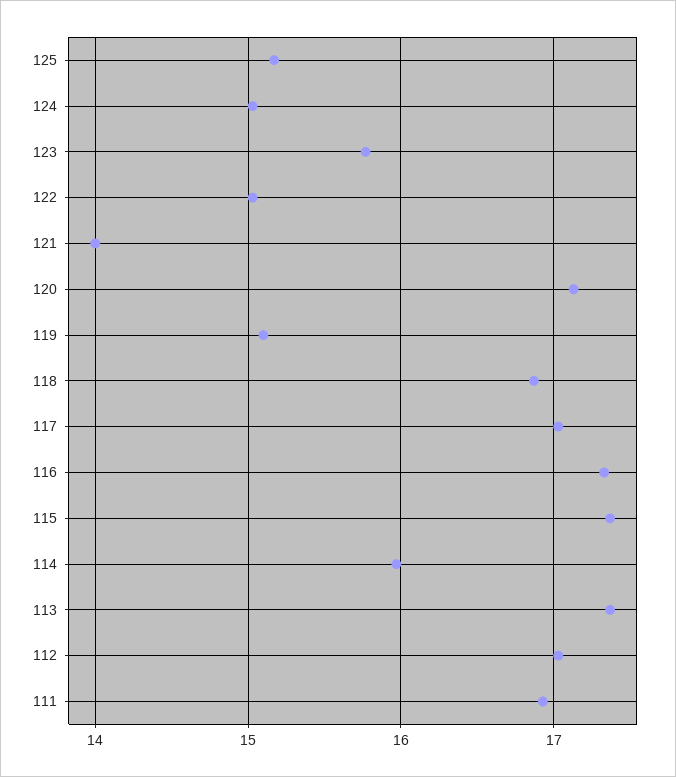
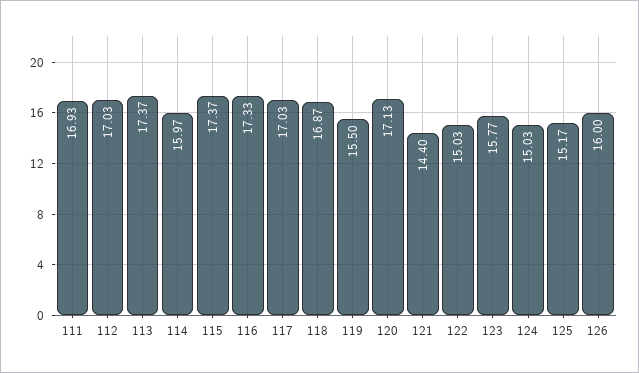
  {
    "125": 15.17,
    "124": 15.03,
    "123": 15.77,
    "122": 15.03,
-   "121": 14,
+   "121": 14.4,
    "120": 17.13,
-   "119": 15.1,
+   "119": 15.5,
    "118": 16.87,
    "117": 17.03,
    "116": 17.33,
    "115": 17.37,
    "114": 15.97,
    "113": 17.37,
    "112": 17.03,
-   "111": 16.93
+   "111": 16.93,
+   "126": 16
  }

